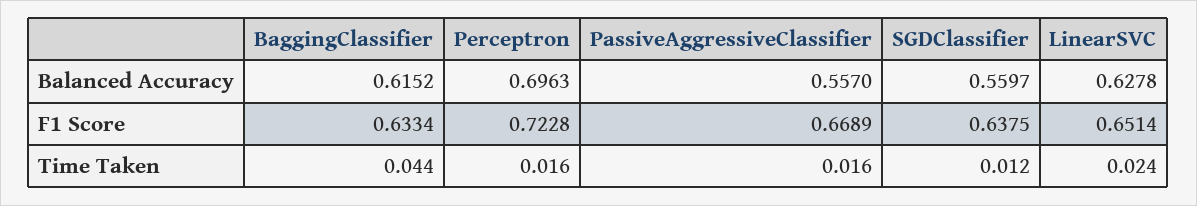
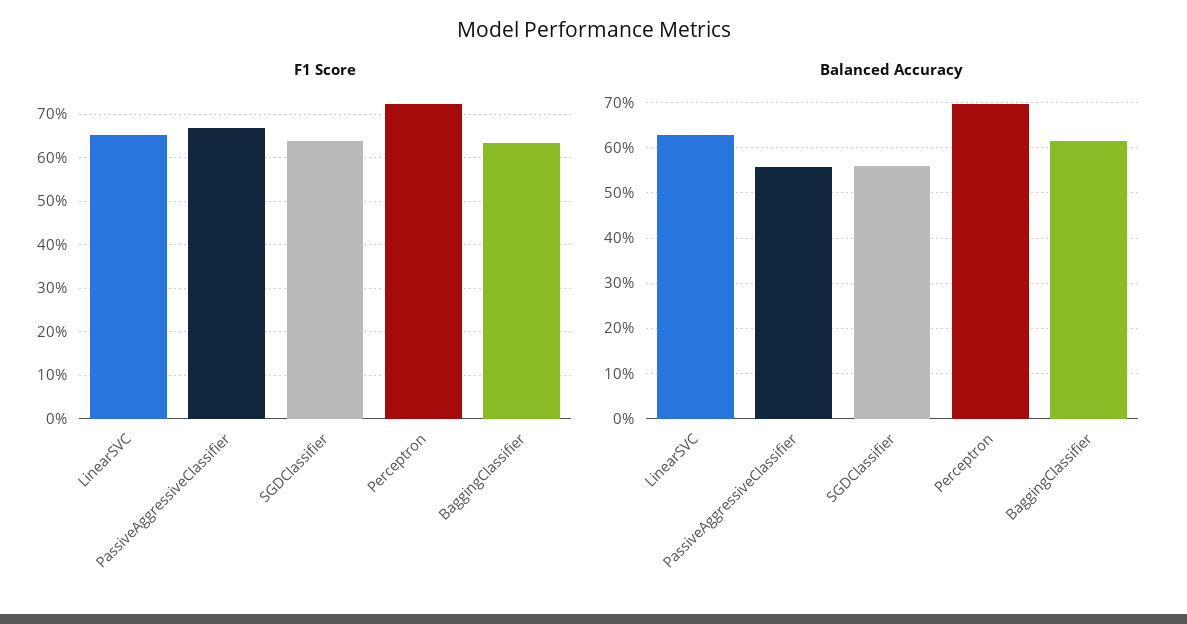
  {
    "Balanced Accuracy": {
      "BaggingClassifier": 0.6152,
      "Perceptron": 0.6963,
      "PassiveAggressiveClassifier": 0.557,
      "SGDClassifier": 0.5597,
      "LinearSVC": 0.6278
    },
    "F1 Score": {
      "BaggingClassifier": 0.6334,
      "Perceptron": 0.7228,
      "PassiveAggressiveClassifier": 0.6689,
      "SGDClassifier": 0.6375,
      "LinearSVC": 0.6514
-   },
+   }
-   "Time Taken": {
-     "BaggingClassifier": 0.044,
-     "Perceptron": 0.016,
-     "PassiveAggressiveClassifier": 0.016,
-     "SGDClassifier": 0.012,
-     "LinearSVC": 0.024
-   }
  }

